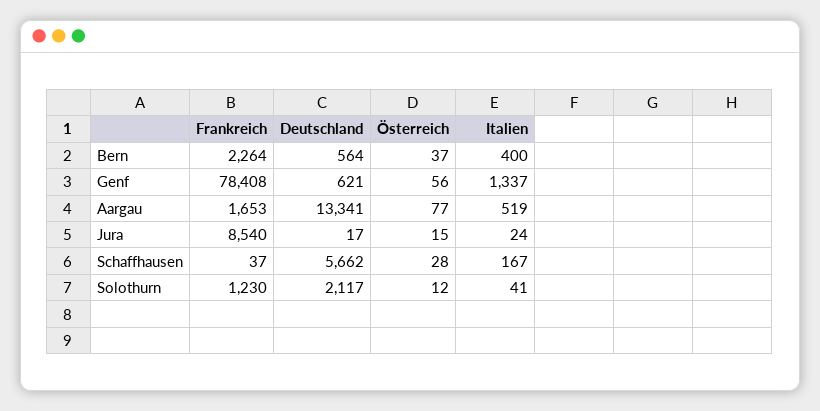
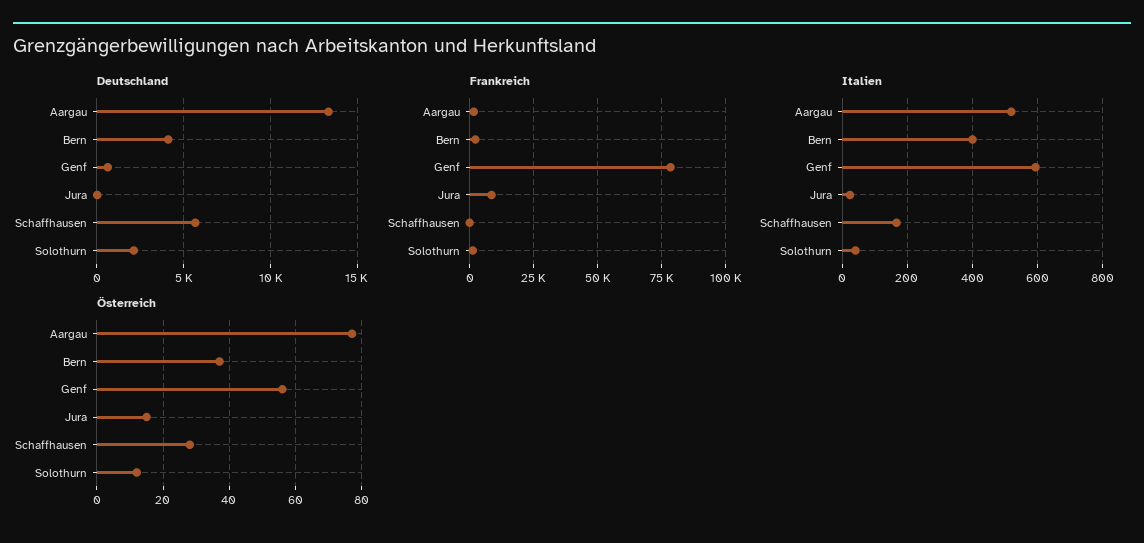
  {
    "Frankreich": {
      "Bern": 2264,
      "Genf": 78408,
      "Aargau": 1653,
      "Jura": 8540,
      "Schaffhausen": 37,
      "Solothurn": 1230
    },
    "Deutschland": {
-     "Bern": 564,
+     "Bern": 4000,
      "Genf": 621,
      "Aargau": 13341,
      "Jura": 17,
      "Schaffhausen": 5662,
      "Solothurn": 2117
    },
    "Österreich": {
      "Bern": 37,
      "Genf": 56,
      "Aargau": 77,
      "Jura": 15,
      "Schaffhausen": 28,
      "Solothurn": 12
    },
    "Italien": {
      "Bern": 400,
-     "Genf": 1337,
+     "Genf": 600,
      "Aargau": 519,
      "Jura": 24,
      "Schaffhausen": 167,
      "Solothurn": 41
    }
  }

